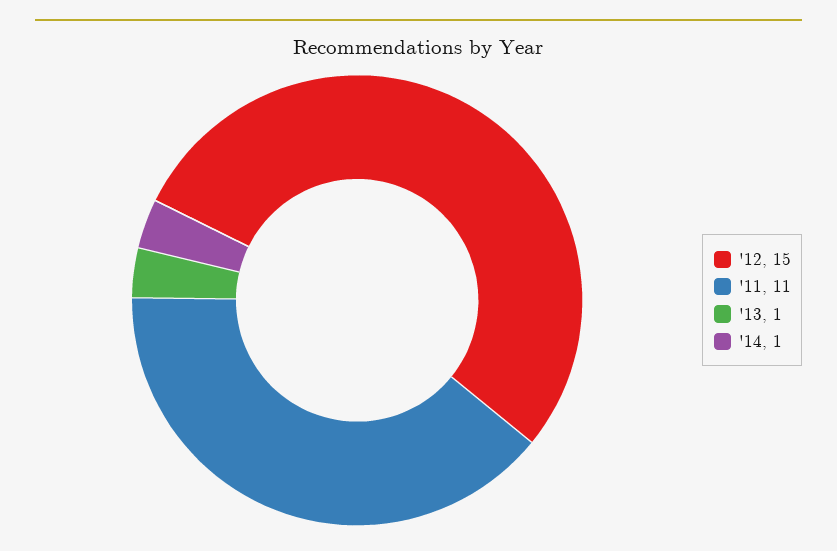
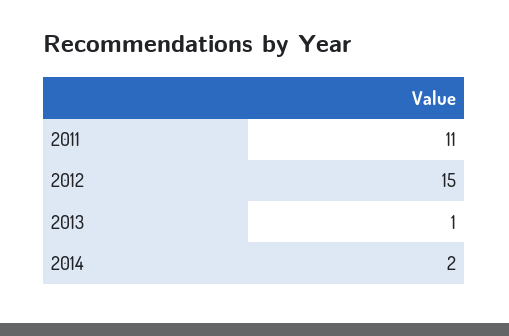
  {
    "'12": 15,
    "'11": 11,
    "'13": 1,
-   "'14": 1
+   "'14": 2
  }

